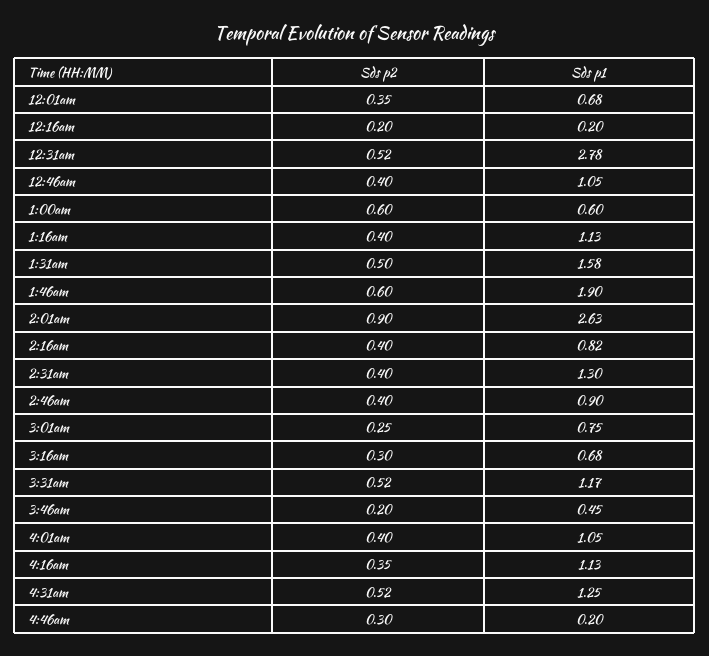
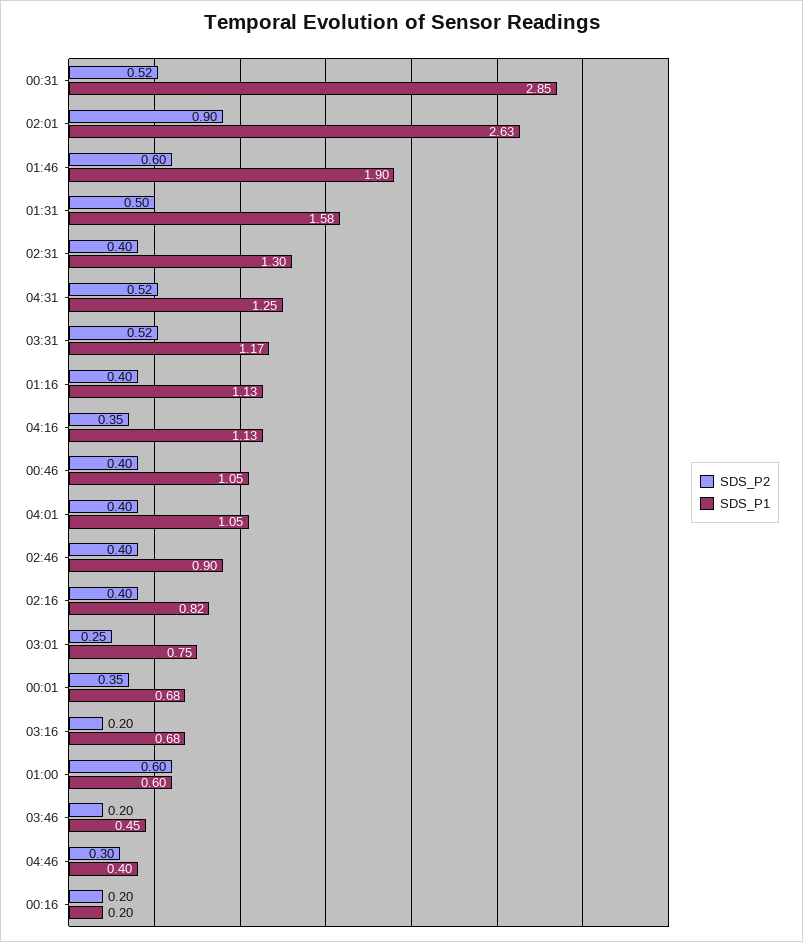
  {
    "Sds p2": {
      "12:01am": 0.35,
      "12:16am": 0.2,
      "12:31am": 0.52,
      "12:46am": 0.4,
      "1:00am": 0.6,
      "1:16am": 0.4,
      "1:31am": 0.5,
      "1:46am": 0.6,
      "2:01am": 0.9,
      "2:16am": 0.4,
      "2:31am": 0.4,
      "2:46am": 0.4,
      "3:01am": 0.25,
-     "3:16am": 0.3,
+     "3:16am": 0.2,
      "3:31am": 0.52,
      "3:46am": 0.2,
      "4:01am": 0.4,
      "4:16am": 0.35,
      "4:31am": 0.52,
      "4:46am": 0.3
    },
    "Sds p1": {
      "12:01am": 0.68,
      "12:16am": 0.2,
-     "12:31am": 2.78,
+     "12:31am": 2.85,
      "12:46am": 1.05,
      "1:00am": 0.6,
      "1:16am": 1.13,
      "1:31am": 1.58,
      "1:46am": 1.9,
      "2:01am": 2.63,
      "2:16am": 0.82,
      "2:31am": 1.3,
      "2:46am": 0.9,
      "3:01am": 0.75,
      "3:16am": 0.68,
      "3:31am": 1.17,
      "3:46am": 0.45,
      "4:01am": 1.05,
      "4:16am": 1.13,
      "4:31am": 1.25,
-     "4:46am": 0.2
+     "4:46am": 0.4
    }
  }

